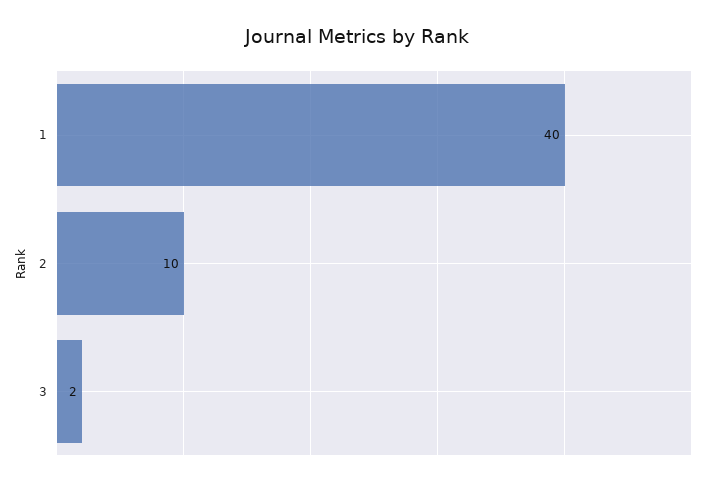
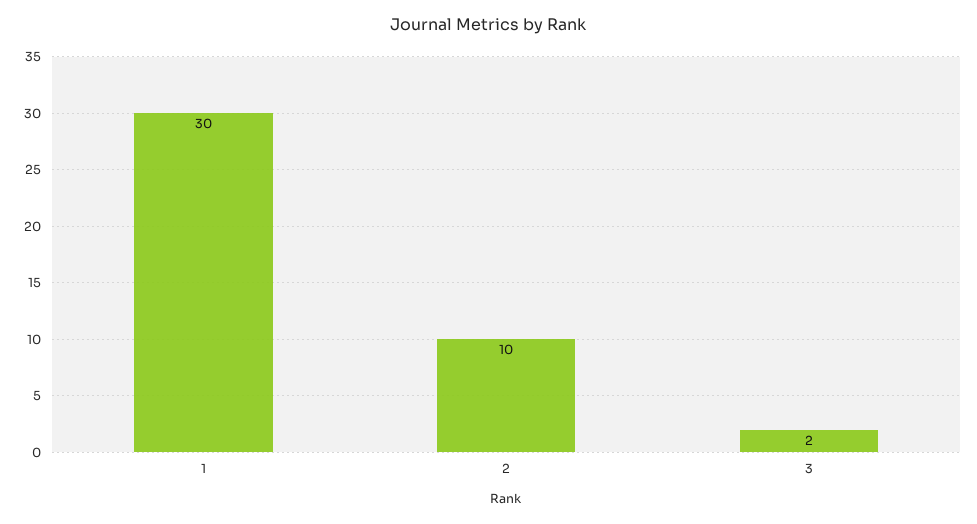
  {
-   "1": 40,
+   "1": 30,
    "2": 10,
    "3": 2
  }

